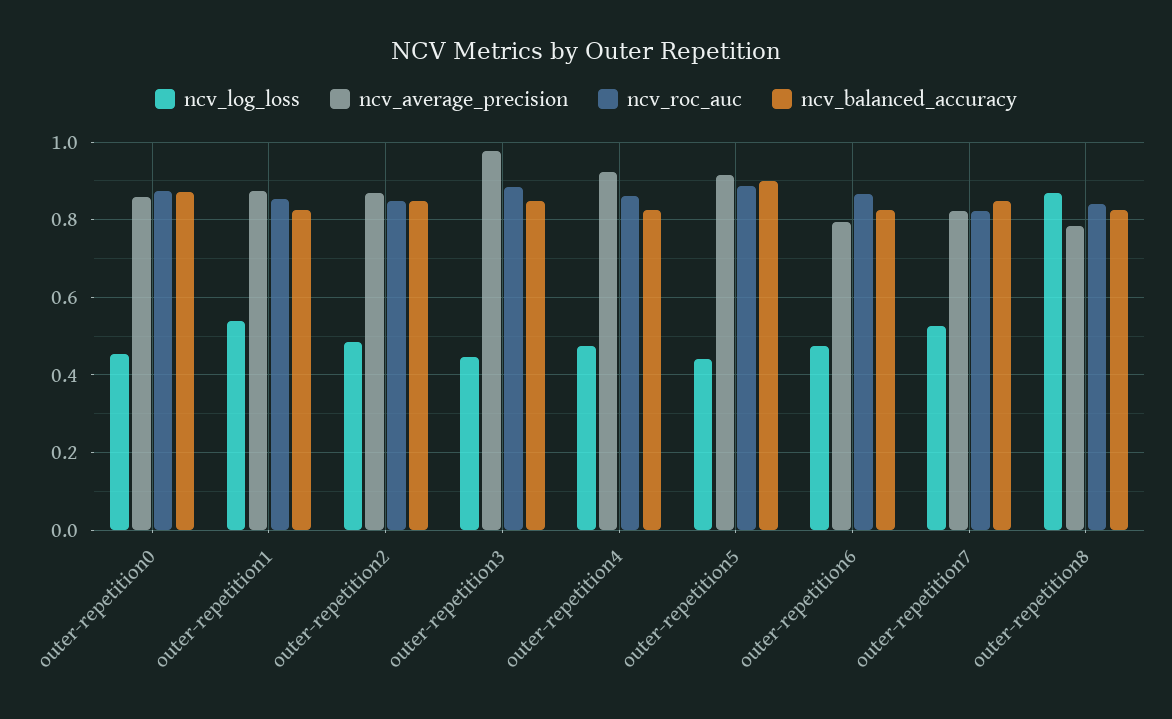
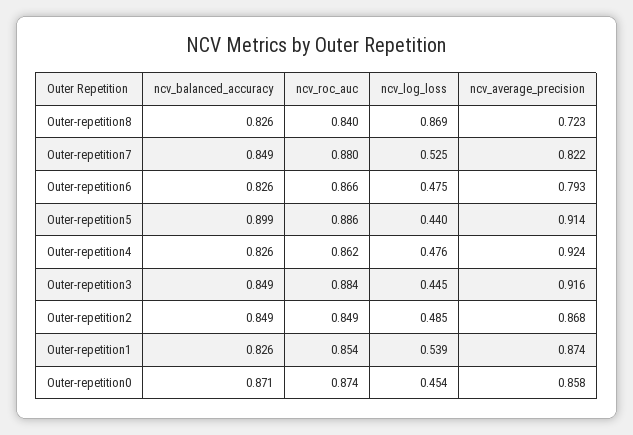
  {
    "ncv_log_loss": {
      "outer-repetition0": 0.454,
      "outer-repetition1": 0.539,
      "outer-repetition2": 0.485,
      "outer-repetition3": 0.445,
      "outer-repetition4": 0.476,
      "outer-repetition5": 0.44,
      "outer-repetition6": 0.475,
      "outer-repetition7": 0.525,
      "outer-repetition8": 0.869
    },
    "ncv_average_precision": {
      "outer-repetition0": 0.858,
      "outer-repetition1": 0.874,
      "outer-repetition2": 0.868,
-     "outer-repetition3": 0.98,
+     "outer-repetition3": 0.916,
      "outer-repetition4": 0.924,
      "outer-repetition5": 0.914,
      "outer-repetition6": 0.793,
      "outer-repetition7": 0.822,
-     "outer-repetition8": 0.78
+     "outer-repetition8": 0.723
    },
    "ncv_roc_auc": {
      "outer-repetition0": 0.874,
      "outer-repetition1": 0.854,
      "outer-repetition2": 0.849,
      "outer-repetition3": 0.884,
      "outer-repetition4": 0.862,
      "outer-repetition5": 0.886,
      "outer-repetition6": 0.866,
-     "outer-repetition7": 0.82,
+     "outer-repetition7": 0.88,
      "outer-repetition8": 0.84
    },
    "ncv_balanced_accuracy": {
      "outer-repetition0": 0.871,
      "outer-repetition1": 0.826,
      "outer-repetition2": 0.849,
      "outer-repetition3": 0.849,
      "outer-repetition4": 0.826,
      "outer-repetition5": 0.899,
      "outer-repetition6": 0.826,
      "outer-repetition7": 0.849,
      "outer-repetition8": 0.826
    }
  }

